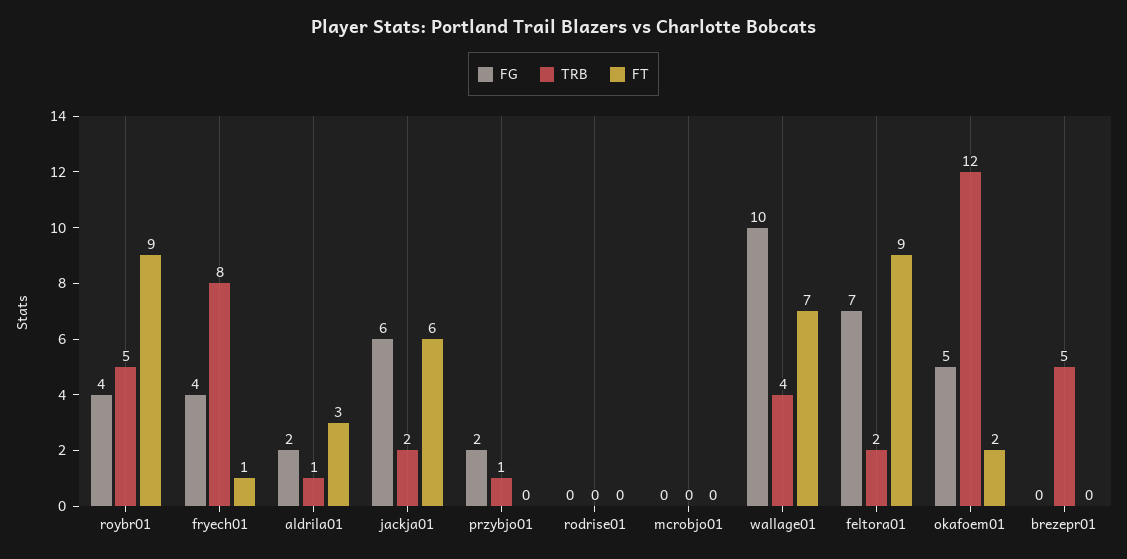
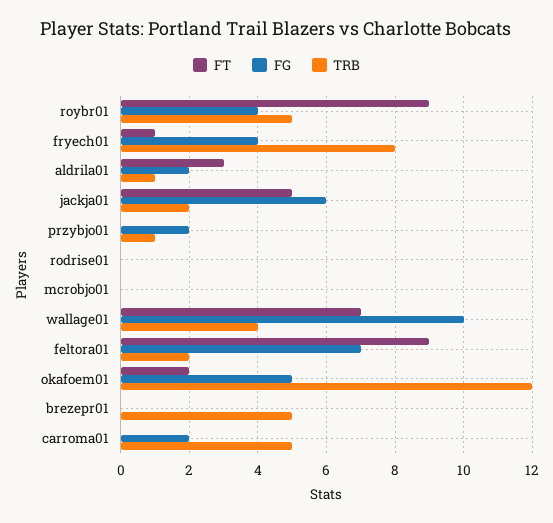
  {
    "FG": {
      "roybr01": 4,
      "fryech01": 4,
      "aldrila01": 2,
      "jackja01": 6,
      "przybjo01": 2,
      "rodrise01": 0,
      "mcrobjo01": 0,
      "wallage01": 10,
      "feltora01": 7,
      "okafoem01": 5,
-     "brezepr01": 0
+     "brezepr01": 0,
+     "carroma01": 2
    },
    "TRB": {
      "roybr01": 5,
      "fryech01": 8,
      "aldrila01": 1,
      "jackja01": 2,
      "przybjo01": 1,
      "rodrise01": 0,
      "mcrobjo01": 0,
      "wallage01": 4,
      "feltora01": 2,
      "okafoem01": 12,
-     "brezepr01": 5
+     "brezepr01": 5,
+     "carroma01": 5
    },
    "FT": {
      "roybr01": 9,
      "fryech01": 1,
      "aldrila01": 3,
-     "jackja01": 6,
+     "jackja01": 5,
      "przybjo01": 0,
      "rodrise01": 0,
      "mcrobjo01": 0,
      "wallage01": 7,
      "feltora01": 9,
      "okafoem01": 2,
-     "brezepr01": 0
+     "brezepr01": 0,
+     "carroma01": 0
    }
  }

